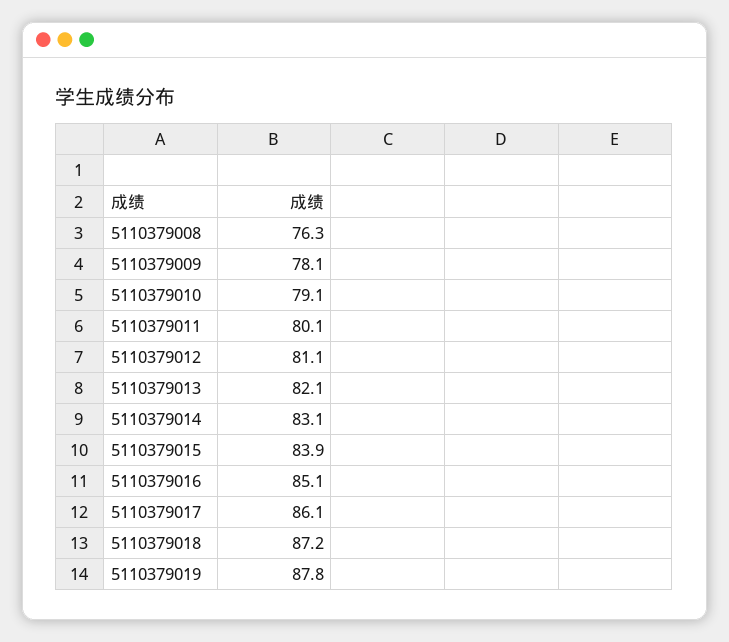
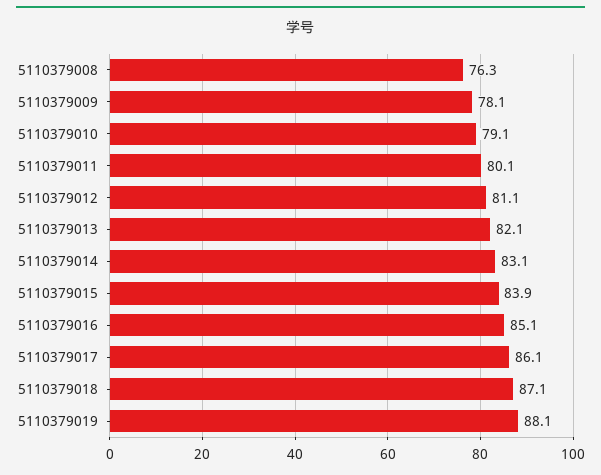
  {
    "5110379008": 76.3,
    "5110379009": 78.1,
    "5110379010": 79.1,
    "5110379011": 80.1,
    "5110379012": 81.1,
    "5110379013": 82.1,
    "5110379014": 83.1,
    "5110379015": 83.9,
    "5110379016": 85.1,
    "5110379017": 86.1,
-   "5110379018": 87.2,
+   "5110379018": 87.1,
-   "5110379019": 87.8
+   "5110379019": 88.1
  }

